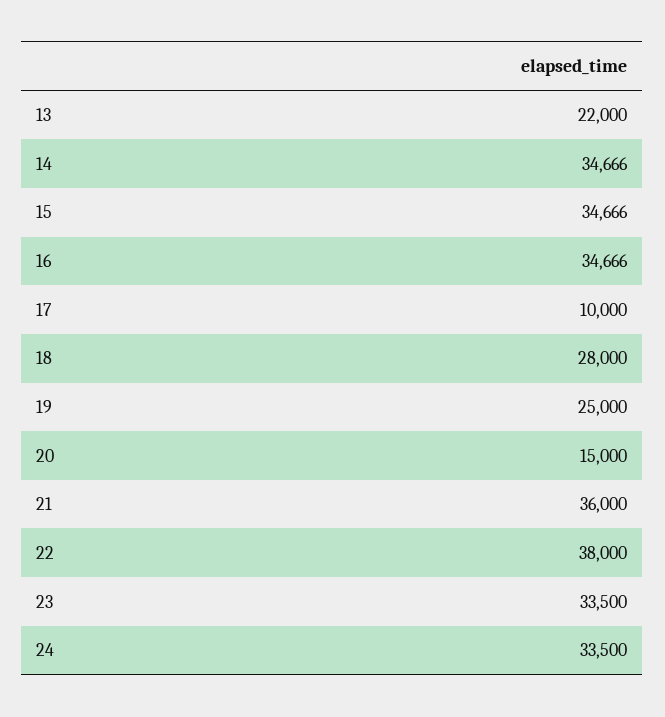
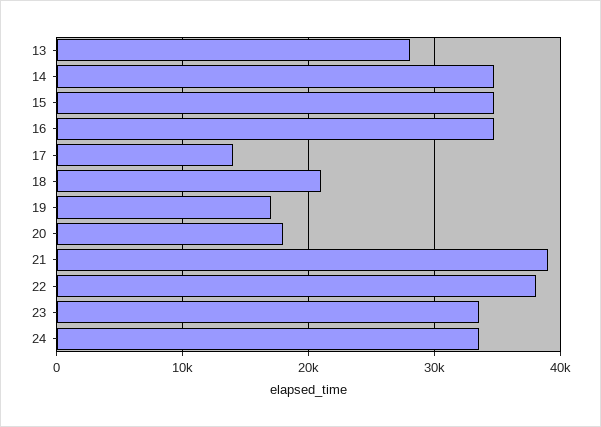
  {
-   "13": 22000,
+   "13": 28000,
    "14": 34666,
    "15": 34666,
    "16": 34666,
-   "17": 10000,
+   "17": 14000,
-   "18": 28000,
+   "18": 21000,
-   "19": 25000,
+   "19": 17000,
-   "20": 15000,
+   "20": 18000,
-   "21": 36000,
+   "21": 39000,
    "22": 38000,
    "23": 33500,
    "24": 33500
  }

